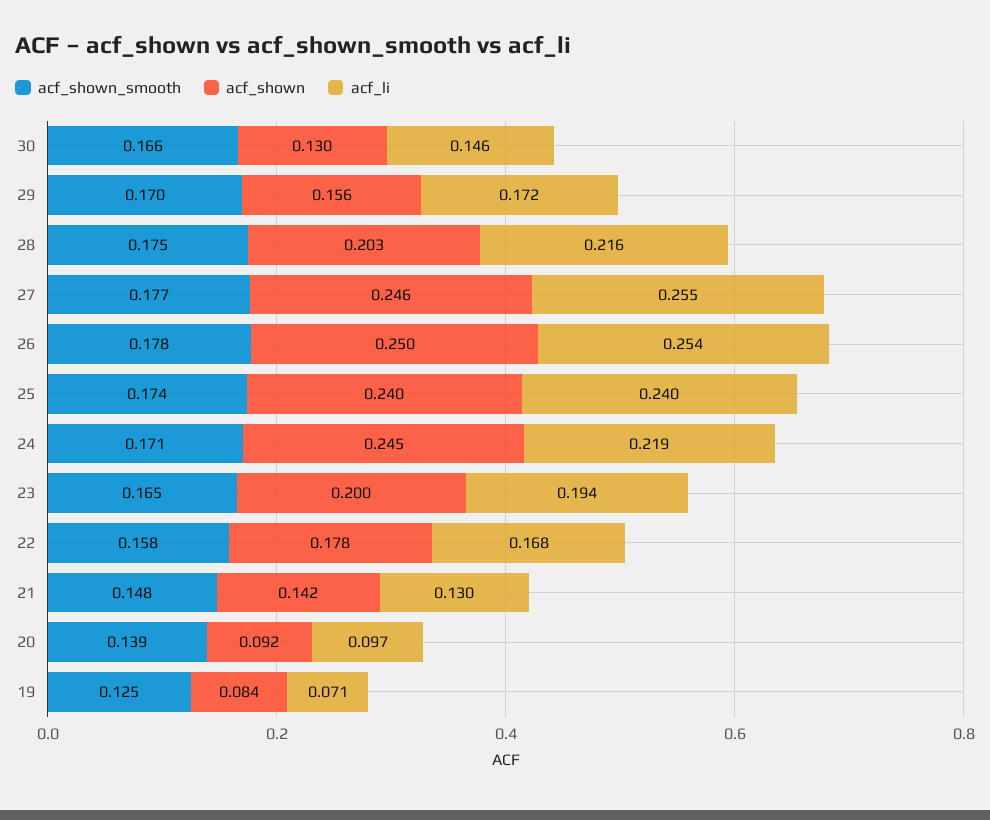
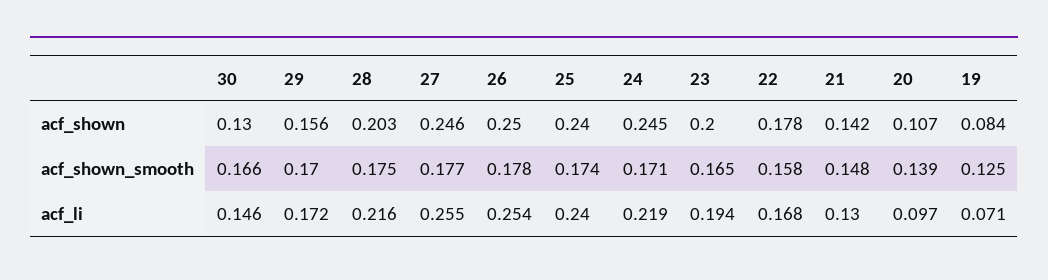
  {
    "acf_shown_smooth": {
      "30": 0.166,
      "29": 0.17,
      "28": 0.175,
      "27": 0.177,
      "26": 0.178,
      "25": 0.174,
      "24": 0.171,
      "23": 0.165,
      "22": 0.158,
      "21": 0.148,
      "20": 0.139,
      "19": 0.125
    },
    "acf_shown": {
      "30": 0.13,
      "29": 0.156,
      "28": 0.203,
      "27": 0.246,
      "26": 0.25,
      "25": 0.24,
      "24": 0.245,
      "23": 0.2,
      "22": 0.178,
      "21": 0.142,
-     "20": 0.092,
+     "20": 0.107,
      "19": 0.084
    },
    "acf_li": {
      "30": 0.146,
      "29": 0.172,
      "28": 0.216,
      "27": 0.255,
      "26": 0.254,
      "25": 0.24,
      "24": 0.219,
      "23": 0.194,
      "22": 0.168,
      "21": 0.13,
      "20": 0.097,
      "19": 0.071
    }
  }

